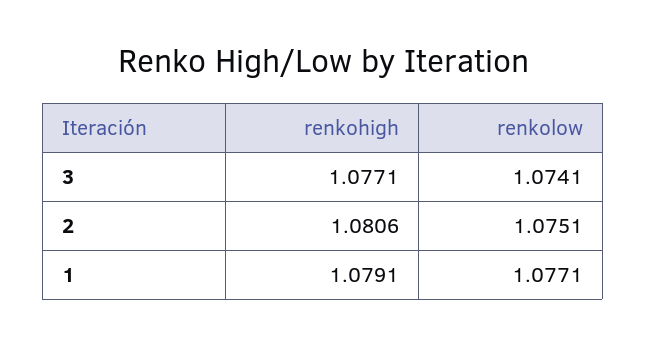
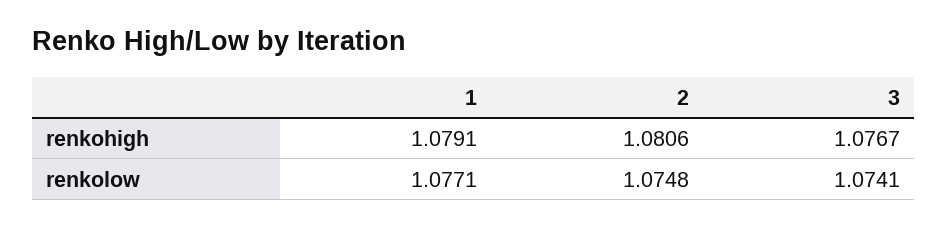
  {
    "renkohigh": {
-     "3": 1.0771,
+     "3": 1.0767,
      "2": 1.0806,
      "1": 1.0791
    },
    "renkolow": {
      "3": 1.0741,
-     "2": 1.0751,
+     "2": 1.0748,
      "1": 1.0771
    }
  }

